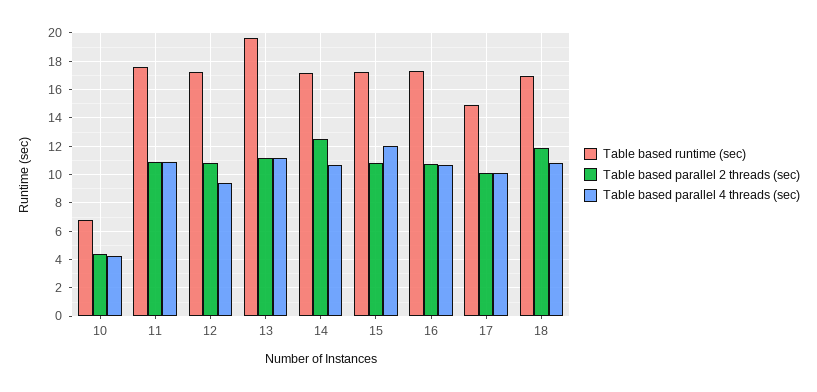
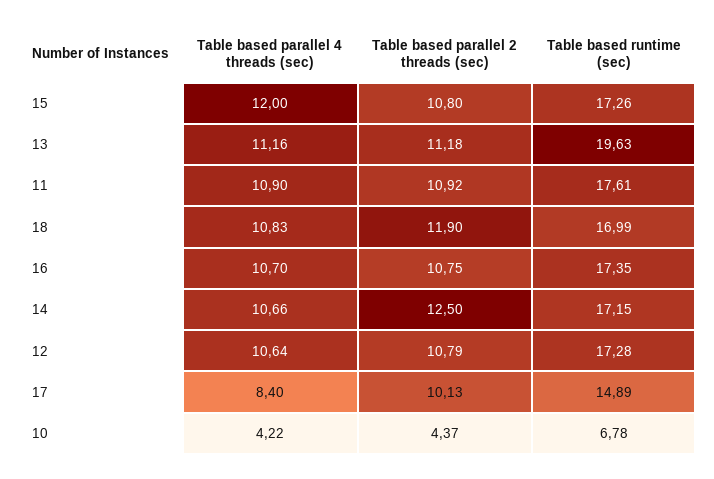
  {
    "Table based runtime (sec)": {
      "10": 6.78,
      "11": 17.61,
      "12": 17.28,
      "13": 19.63,
      "14": 17.15,
      "15": 17.26,
      "16": 17.35,
      "17": 14.89,
      "18": 16.99
    },
    "Table based parallel 2 threads (sec)": {
      "10": 4.37,
      "11": 10.92,
      "12": 10.79,
      "13": 11.18,
      "14": 12.5,
      "15": 10.8,
      "16": 10.75,
      "17": 10.13,
      "18": 11.9
    },
    "Table based parallel 4 threads (sec)": {
      "10": 4.22,
      "11": 10.9,
-     "12": 9.5,
+     "12": 10.64,
      "13": 11.16,
      "14": 10.66,
      "15": 12,
      "16": 10.7,
-     "17": 10,
+     "17": 8.4,
      "18": 10.83
    }
  }

